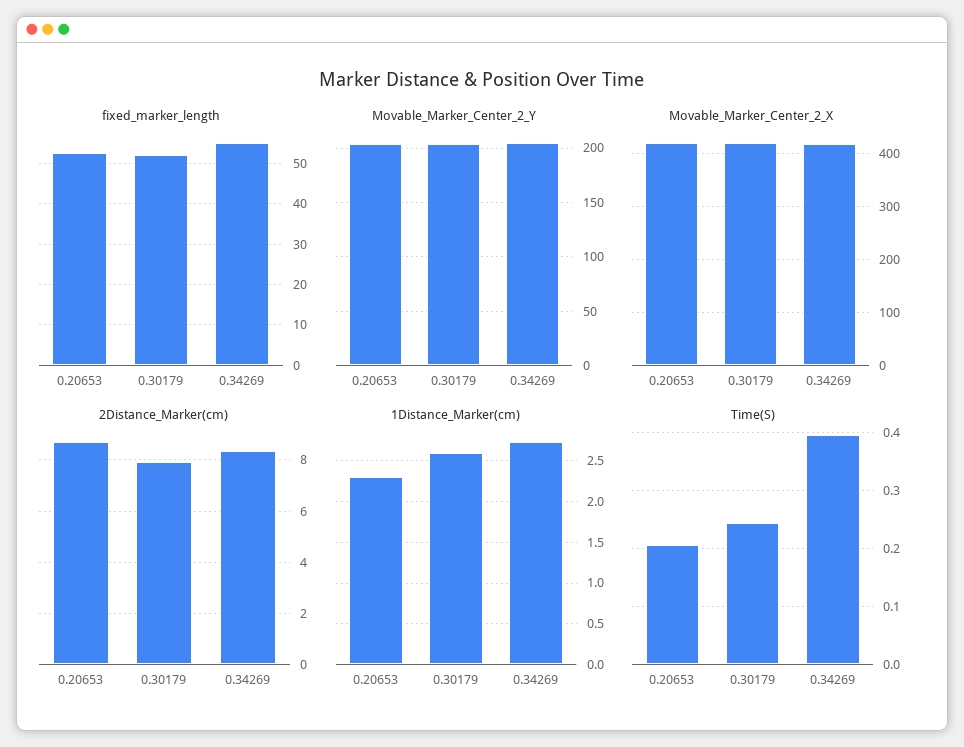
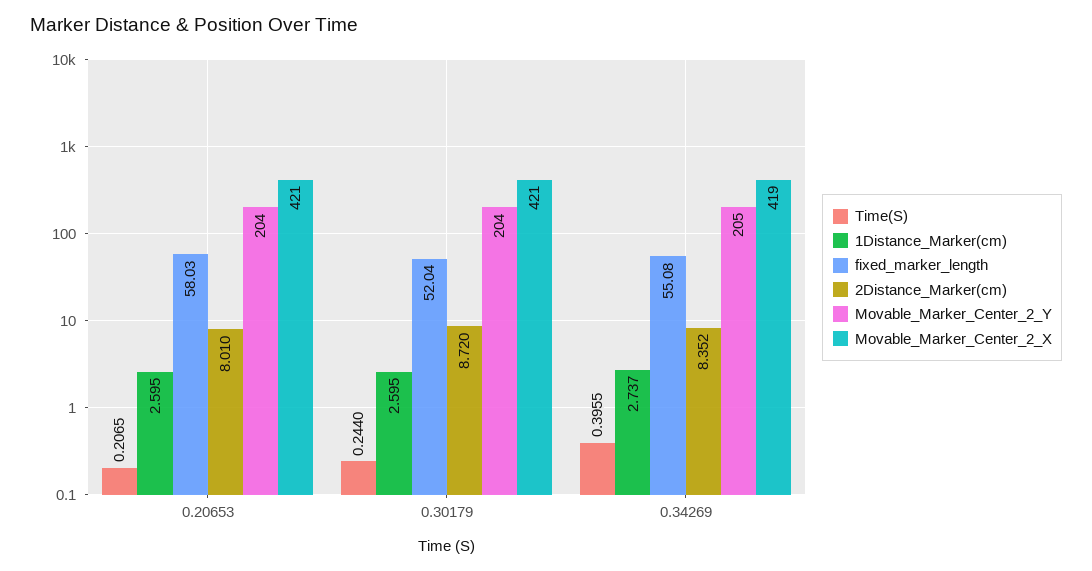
  {
    "fixed_marker_length": {
-     "0.20653": 52,
+     "0.20653": 58.03,
      "0.30179": 52.04,
      "0.34269": 55.08
    },
    "Movable_Marker_Center_2_Y": {
      "0.20653": 204,
      "0.30179": 204,
      "0.34269": 205
    },
    "Movable_Marker_Center_2_X": {
      "0.20653": 421,
      "0.30179": 421,
      "0.34269": 419
    },
    "2Distance_Marker(cm)": {
-     "0.20653": 8.75,
+     "0.20653": 8.01,
-     "0.30179": 8,
+     "0.30179": 8.72,
      "0.34269": 8.352
    },
    "1Distance_Marker(cm)": {
-     "0.20653": 2.3,
+     "0.20653": 2.595,
      "0.30179": 2.595,
      "0.34269": 2.737
    },
    "Time(S)": {
      "0.20653": 0.2065,
      "0.30179": 0.244,
      "0.34269": 0.3955
    }
  }

